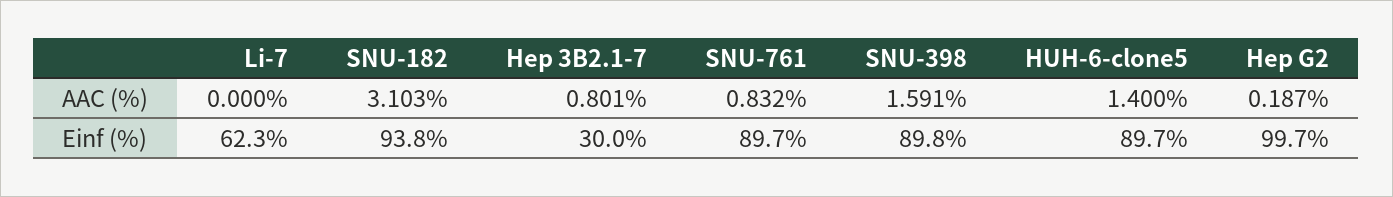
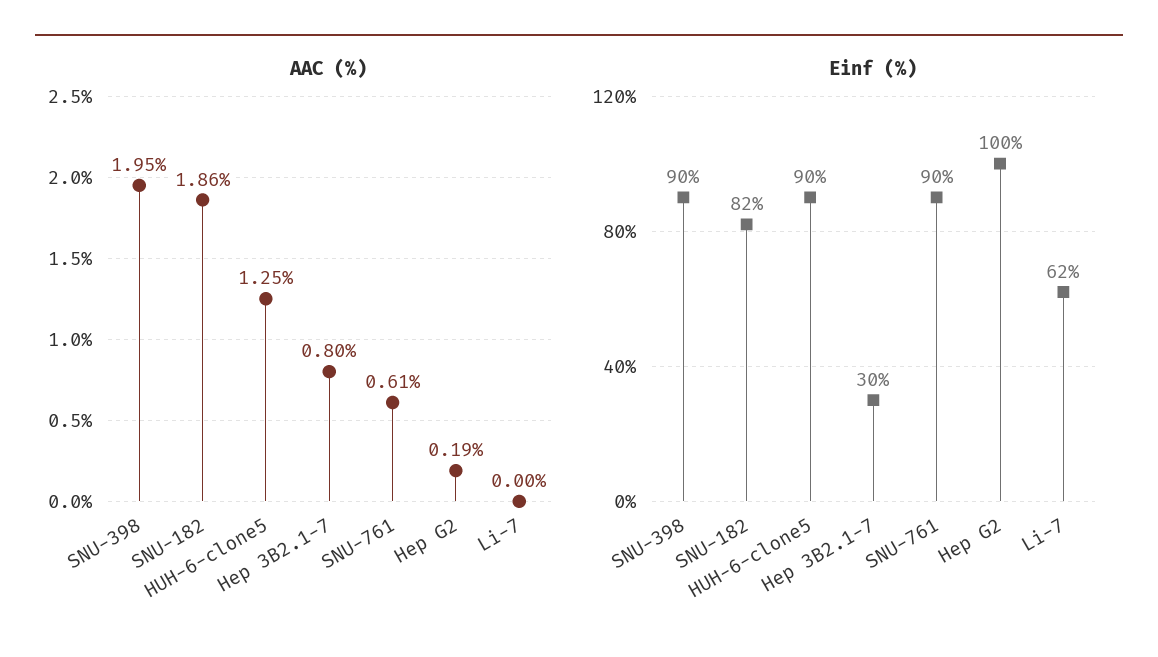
  {
    "AAC (%)": {
      "Li-7": 0,
-     "SNU-182": 3.103,
+     "SNU-182": 1.86,
      "Hep 3B2.1-7": 0.801,
-     "SNU-761": 0.832,
+     "SNU-761": 0.61,
-     "SNU-398": 1.591,
+     "SNU-398": 1.95,
-     "HUH-6-clone5": 1.4,
+     "HUH-6-clone5": 1.25,
      "Hep G2": 0.187
    },
    "Einf (%)": {
      "Li-7": 62.3,
-     "SNU-182": 93.8,
+     "SNU-182": 82,
      "Hep 3B2.1-7": 30,
      "SNU-761": 89.7,
      "SNU-398": 89.8,
      "HUH-6-clone5": 89.7,
      "Hep G2": 99.7
    }
  }

